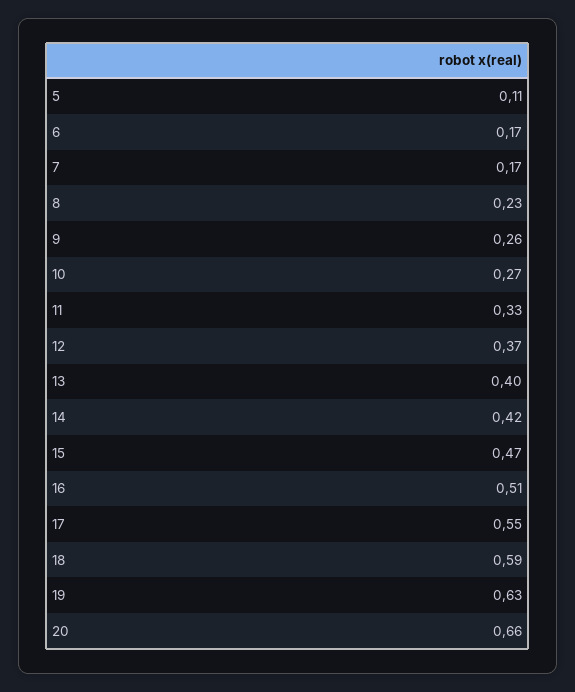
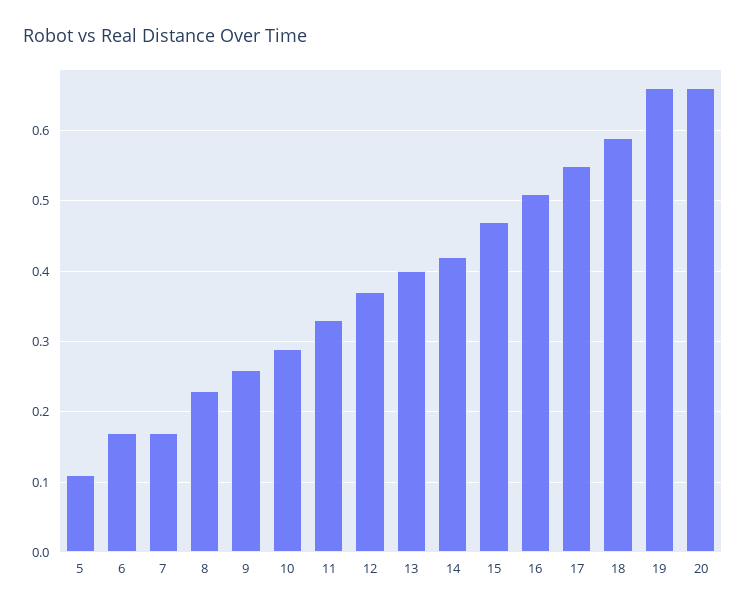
  {
    "5": 0.11,
    "6": 0.17,
    "7": 0.17,
    "8": 0.23,
    "9": 0.26,
-   "10": 0.27,
+   "10": 0.29,
    "11": 0.33,
    "12": 0.37,
    "13": 0.4,
    "14": 0.42,
    "15": 0.47,
    "16": 0.51,
    "17": 0.55,
    "18": 0.59,
-   "19": 0.63,
+   "19": 0.66,
    "20": 0.66
  }

